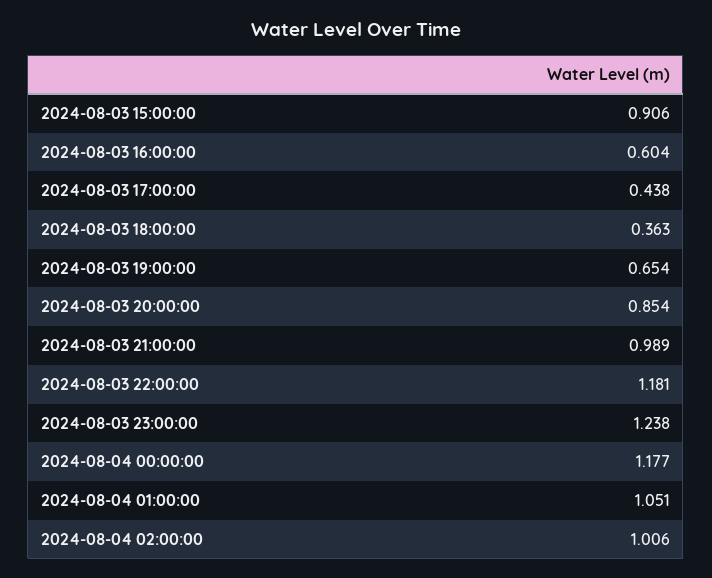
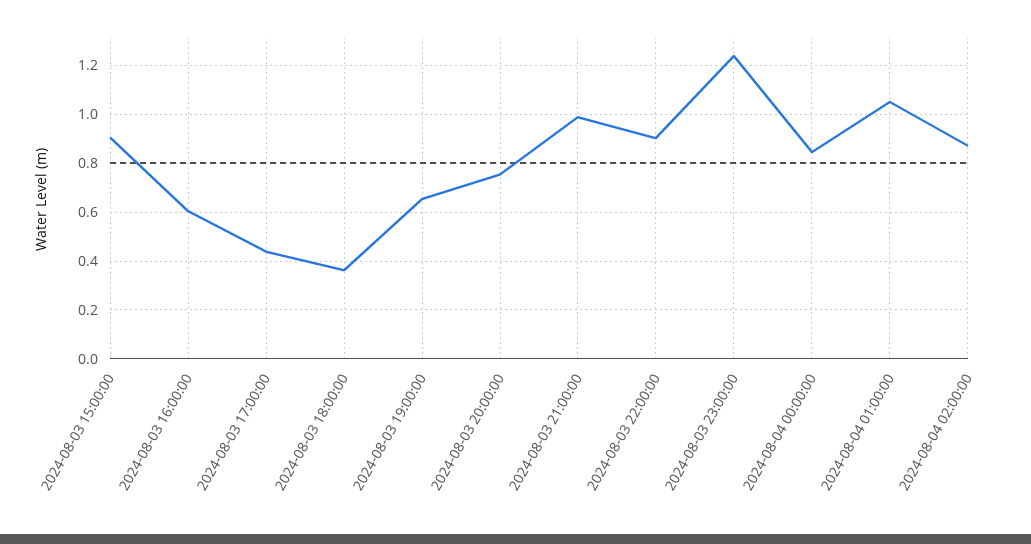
  {
    "2024-08-03 15:00:00": 0.906,
    "2024-08-03 16:00:00": 0.604,
    "2024-08-03 17:00:00": 0.438,
    "2024-08-03 18:00:00": 0.363,
    "2024-08-03 19:00:00": 0.654,
-   "2024-08-03 20:00:00": 0.854,
+   "2024-08-03 20:00:00": 0.75,
    "2024-08-03 21:00:00": 0.989,
-   "2024-08-03 22:00:00": 1.181,
+   "2024-08-03 22:00:00": 0.9,
    "2024-08-03 23:00:00": 1.238,
-   "2024-08-04 00:00:00": 1.177,
+   "2024-08-04 00:00:00": 0.85,
    "2024-08-04 01:00:00": 1.051,
-   "2024-08-04 02:00:00": 1.006
+   "2024-08-04 02:00:00": 0.875
  }

